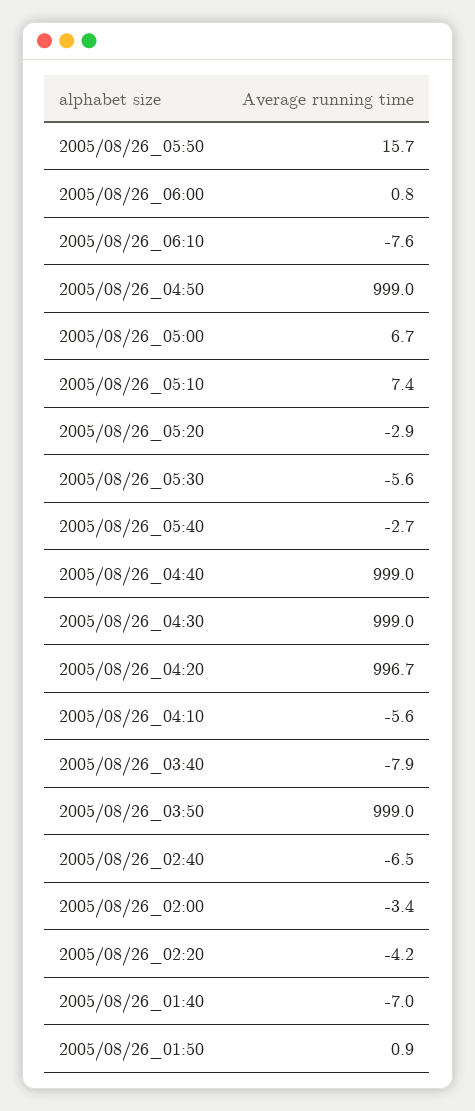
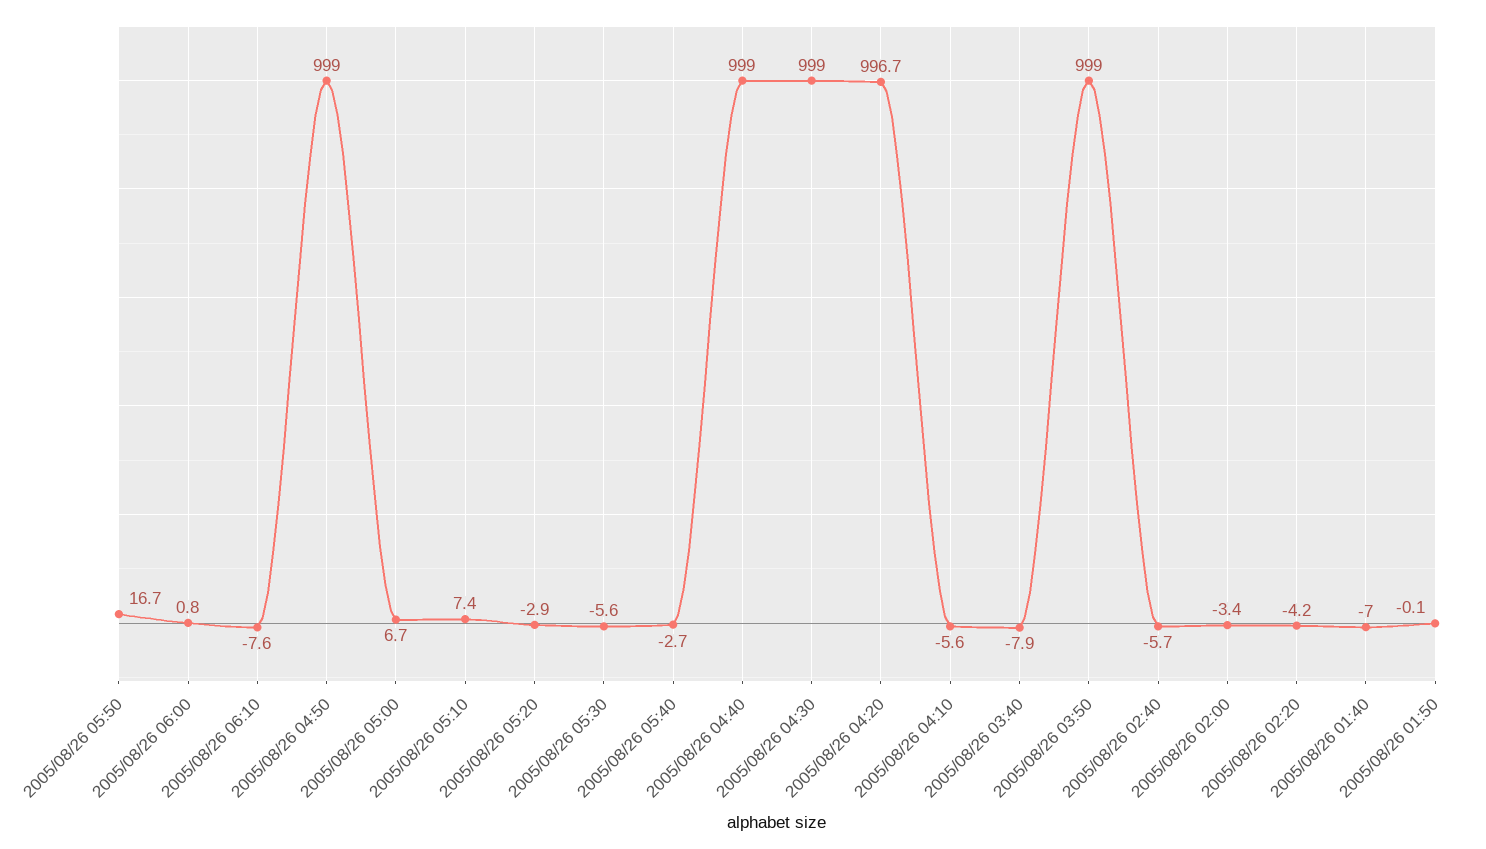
  {
-   "2005/08/26_05:50": 15.7,
+   "2005/08/26_05:50": 16.7,
    "2005/08/26_06:00": 0.8,
    "2005/08/26_06:10": -7.6,
    "2005/08/26_04:50": 999,
    "2005/08/26_05:00": 6.7,
    "2005/08/26_05:10": 7.4,
    "2005/08/26_05:20": -2.9,
    "2005/08/26_05:30": -5.6,
    "2005/08/26_05:40": -2.7,
    "2005/08/26_04:40": 999,
    "2005/08/26_04:30": 999,
    "2005/08/26_04:20": 996.7,
    "2005/08/26_04:10": -5.6,
    "2005/08/26_03:40": -7.9,
    "2005/08/26_03:50": 999,
-   "2005/08/26_02:40": -6.5,
+   "2005/08/26_02:40": -5.7,
    "2005/08/26_02:00": -3.4,
    "2005/08/26_02:20": -4.2,
    "2005/08/26_01:40": -7,
-   "2005/08/26_01:50": 0.9
+   "2005/08/26_01:50": -0.1
  }

